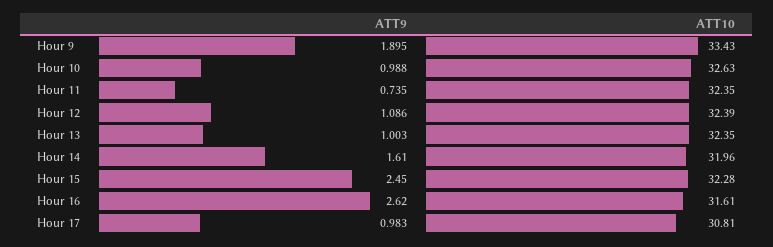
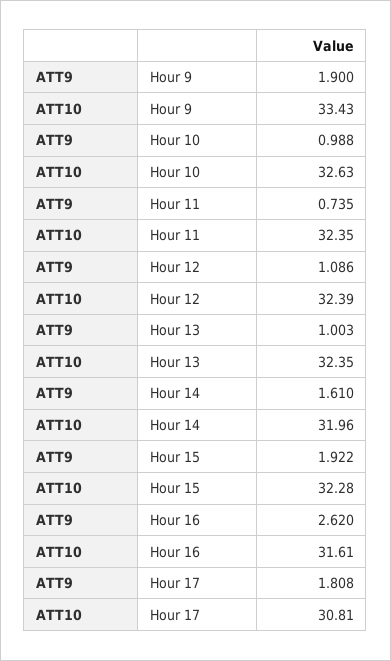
  {
    "ATT9": {
-     "Hour 9": 1.895,
+     "Hour 9": 1.9,
      "Hour 10": 0.988,
      "Hour 11": 0.735,
      "Hour 12": 1.086,
      "Hour 13": 1.003,
      "Hour 14": 1.61,
-     "Hour 15": 2.45,
+     "Hour 15": 1.922,
      "Hour 16": 2.62,
-     "Hour 17": 0.983
+     "Hour 17": 1.808
    },
    "ATT10": {
      "Hour 9": 33.43,
      "Hour 10": 32.63,
      "Hour 11": 32.35,
      "Hour 12": 32.39,
      "Hour 13": 32.35,
      "Hour 14": 31.96,
      "Hour 15": 32.28,
      "Hour 16": 31.61,
      "Hour 17": 30.81
    }
  }

